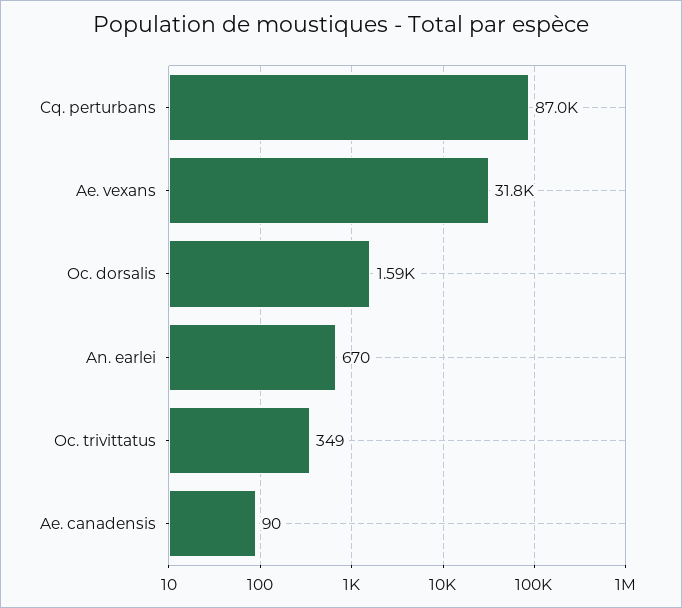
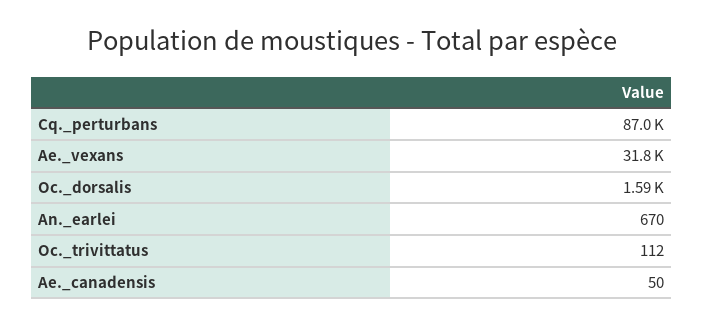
  {
    "Cq. perturbans": 87000,
    "Ae. vexans": 31800,
    "Oc. dorsalis": 1590,
    "An. earlei": 670,
-   "Oc. trivittatus": 349,
+   "Oc. trivittatus": 112,
-   "Ae. canadensis": 90
+   "Ae. canadensis": 50
  }

